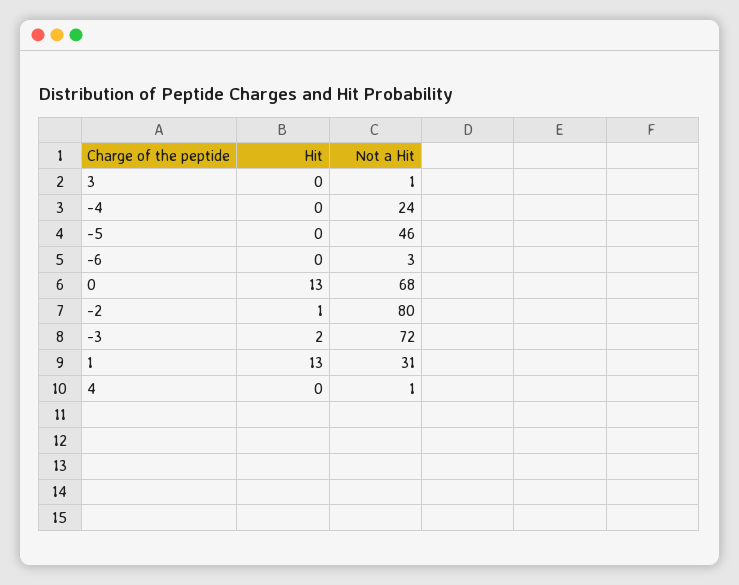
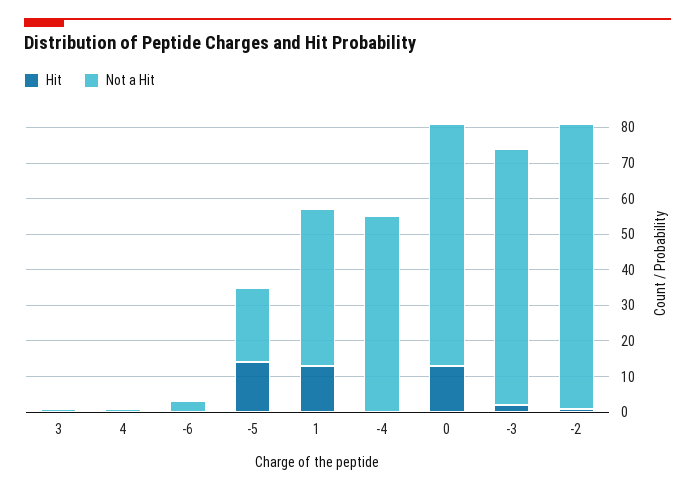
  {
    "Hit": {
      "3": 0,
      "-4": 0,
-     "-5": 0,
+     "-5": 15,
      "-6": 0,
      "0": 13,
      "-2": 1,
      "-3": 2,
      "1": 13,
      "4": 0
    },
    "Not a Hit": {
      "3": 1,
-     "-4": 24,
+     "-4": 55,
-     "-5": 46,
+     "-5": 20,
      "-6": 3,
      "0": 68,
      "-2": 80,
      "-3": 72,
-     "1": 31,
+     "1": 45,
      "4": 1
    }
  }

